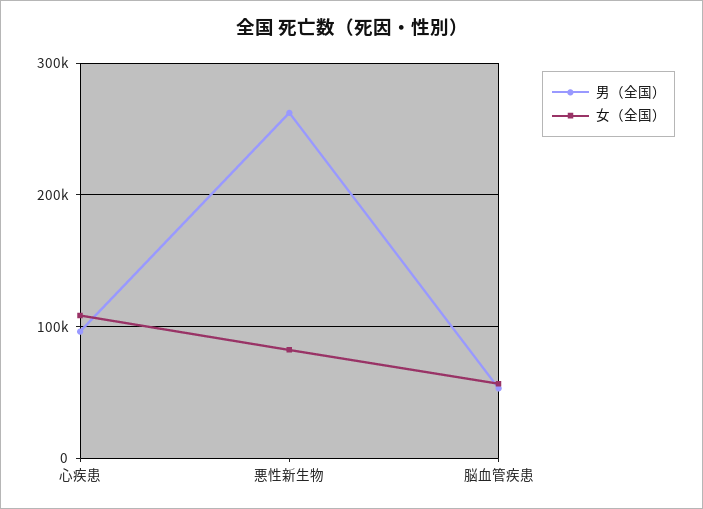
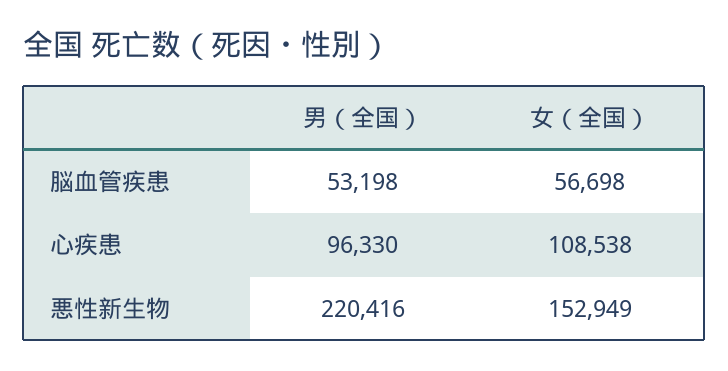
  {
    "男（全国）": {
      "心疾患": 96330,
-     "悪性新生物": 260000,
+     "悪性新生物": 220416,
      "脳血管疾患": 53198
    },
    "女（全国）": {
      "心疾患": 108538,
-     "悪性新生物": 80000,
+     "悪性新生物": 152949,
      "脳血管疾患": 56698
    }
  }

